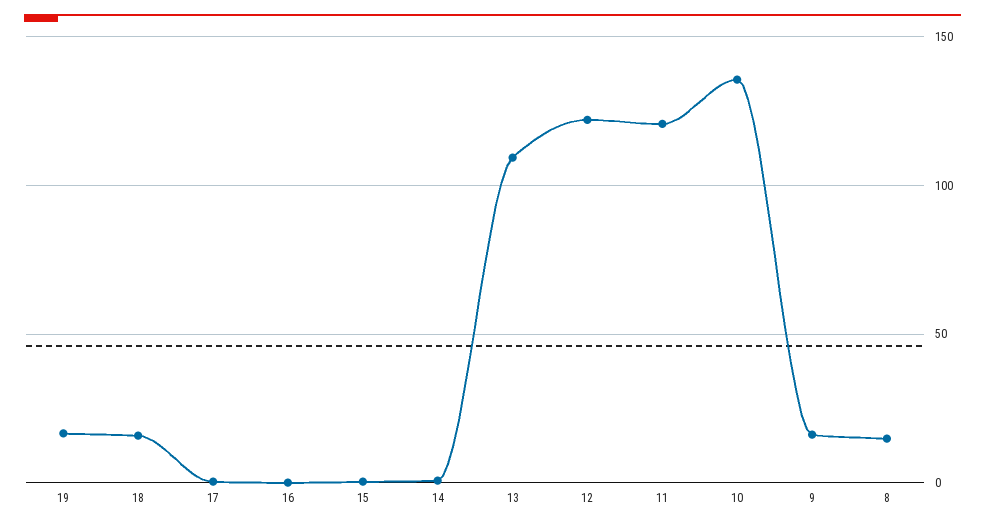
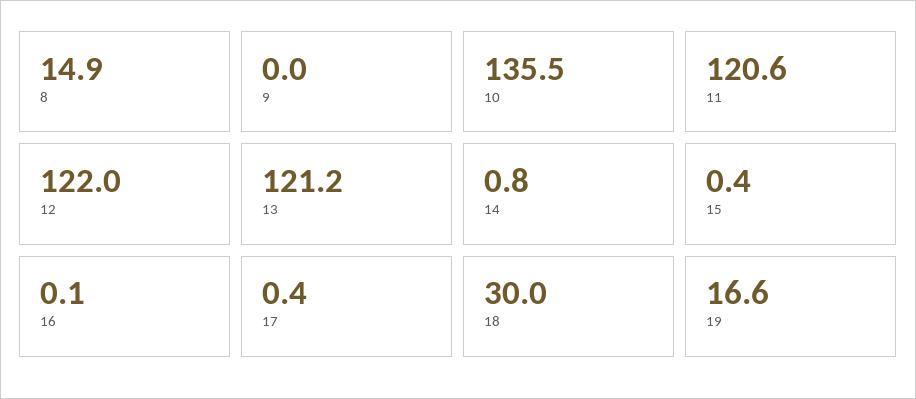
  {
    "19": 16.6,
-   "18": 15,
+   "18": 30,
    "17": 0.4,
    "16": 0.1,
    "15": 0.4,
    "14": 0.8,
-   "13": 110,
+   "13": 121.2,
    "12": 122,
    "11": 120.6,
    "10": 135.5,
-   "9": 15,
+   "9": 0,
    "8": 14.9
  }

